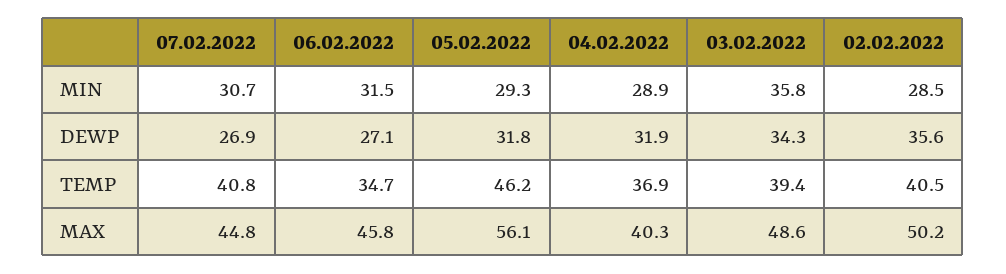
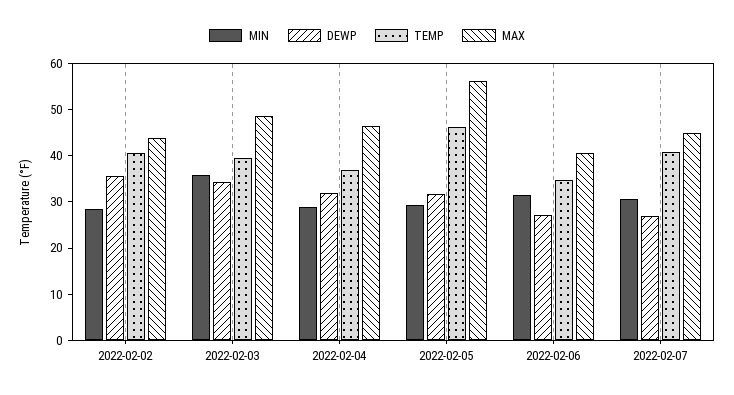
  {
    "MIN": {
      "07.02.2022": 30.7,
      "06.02.2022": 31.5,
      "05.02.2022": 29.3,
      "04.02.2022": 28.9,
      "03.02.2022": 35.8,
      "02.02.2022": 28.5
    },
    "DEWP": {
      "07.02.2022": 26.9,
      "06.02.2022": 27.1,
      "05.02.2022": 31.8,
      "04.02.2022": 31.9,
      "03.02.2022": 34.3,
      "02.02.2022": 35.6
    },
    "TEMP": {
      "07.02.2022": 40.8,
      "06.02.2022": 34.7,
      "05.02.2022": 46.2,
      "04.02.2022": 36.9,
      "03.02.2022": 39.4,
      "02.02.2022": 40.5
    },
    "MAX": {
      "07.02.2022": 44.8,
-     "06.02.2022": 45.8,
+     "06.02.2022": 40,
      "05.02.2022": 56.1,
-     "04.02.2022": 40.3,
+     "04.02.2022": 46,
      "03.02.2022": 48.6,
-     "02.02.2022": 50.2
+     "02.02.2022": 44
    }
  }

